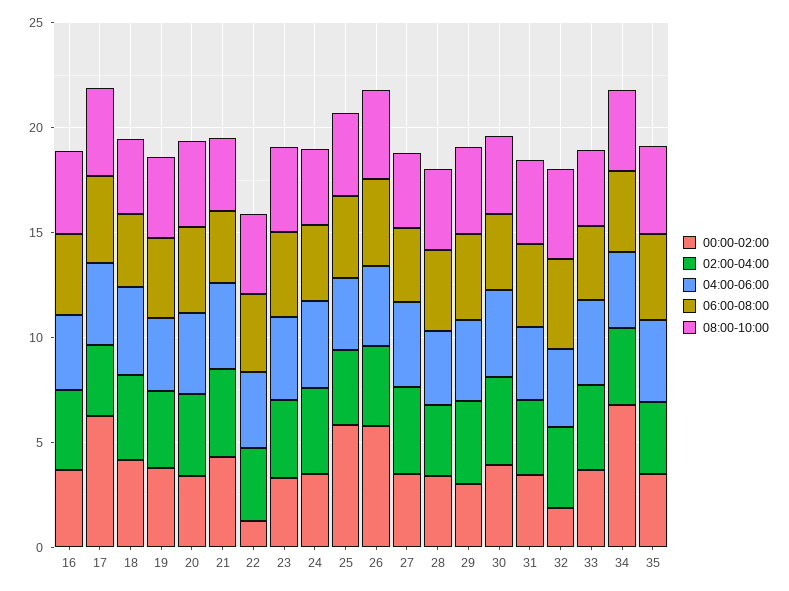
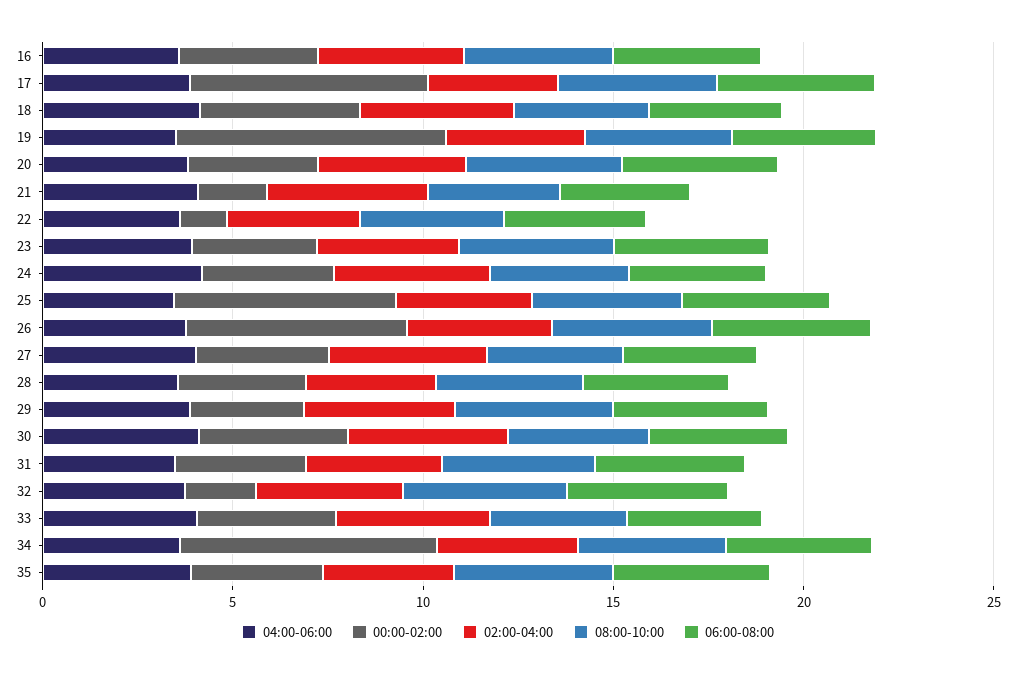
  {
    "00:00-02:00": {
      "16": 4,
      "17": 6,
      "18": 4,
-     "19": 4,
+     "19": 7,
      "20": 3,
-     "21": 4,
+     "21": 2,
      "22": 1,
      "23": 3,
      "24": 3,
      "25": 6,
      "26": 6,
      "27": 4,
      "28": 3,
      "29": 3,
      "30": 4,
      "31": 3,
      "32": 2,
      "33": 4,
      "34": 7,
      "35": 3
    },
    "02:00-04:00": {
      "16": 4,
      "17": 3,
      "18": 4,
      "19": 4,
      "20": 4,
      "21": 4,
      "22": 3,
      "23": 4,
      "24": 4,
      "25": 4,
      "26": 4,
      "27": 4,
      "28": 3,
      "29": 4,
      "30": 4,
      "31": 4,
      "32": 4,
      "33": 4,
      "34": 4,
      "35": 3
    },
    "04:00-06:00": {
      "16": 4,
      "17": 4,
      "18": 4,
      "19": 4,
      "20": 4,
      "21": 4,
      "22": 4,
      "23": 4,
      "24": 4,
      "25": 3,
      "26": 4,
      "27": 4,
      "28": 4,
      "29": 4,
      "30": 4,
      "31": 3,
      "32": 4,
      "33": 4,
      "34": 4,
      "35": 4
    },
    "06:00-08:00": {
      "16": 4,
      "17": 4,
      "18": 4,
      "19": 4,
      "20": 4,
      "21": 3,
      "22": 4,
      "23": 4,
      "24": 4,
      "25": 4,
      "26": 4,
      "27": 4,
      "28": 4,
      "29": 4,
      "30": 4,
      "31": 4,
      "32": 4,
      "33": 4,
      "34": 4,
      "35": 4
    },
    "08:00-10:00": {
      "16": 4,
      "17": 4,
      "18": 4,
      "19": 4,
      "20": 4,
      "21": 3,
      "22": 4,
      "23": 4,
      "24": 4,
      "25": 4,
      "26": 4,
      "27": 4,
      "28": 4,
      "29": 4,
      "30": 4,
      "31": 4,
      "32": 4,
      "33": 4,
      "34": 4,
      "35": 4
    }
  }

